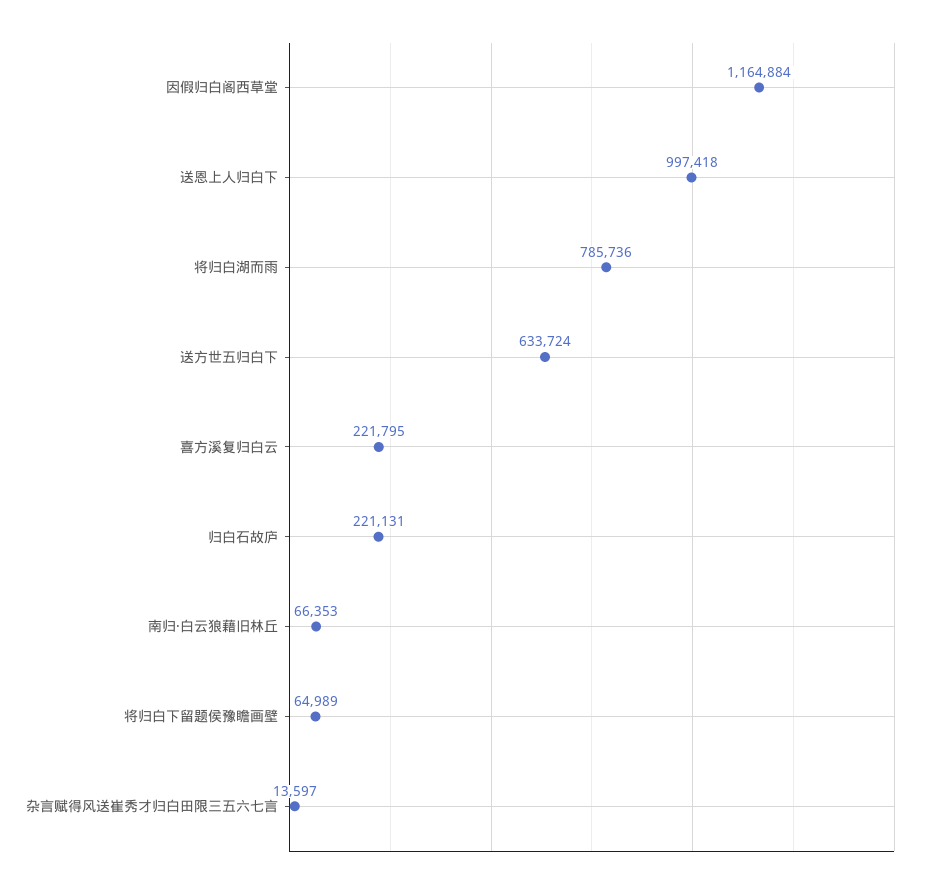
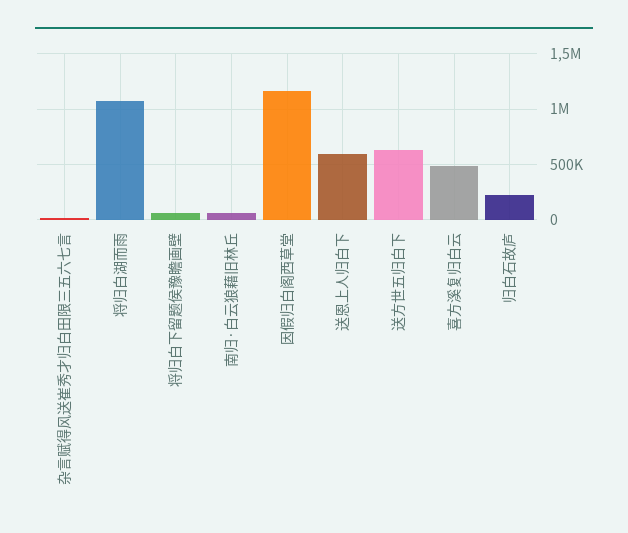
  {
    "因假归白阁西草堂": 1164884,
-   "送恩上人归白下": 997418,
+   "送恩上人归白下": 600000,
-   "将归白湖而雨": 785736,
+   "将归白湖而雨": 1100000,
    "送方世五归白下": 633724,
-   "喜方溪复归白云": 221795,
+   "喜方溪复归白云": 500000,
    "归白石故庐": 221131,
    "南归·白云狼藉旧林丘": 66353,
    "将归白下留题侯豫瞻画壁": 64989,
    "杂言赋得风送崔秀才归白田限三五六七言": 13597
  }

